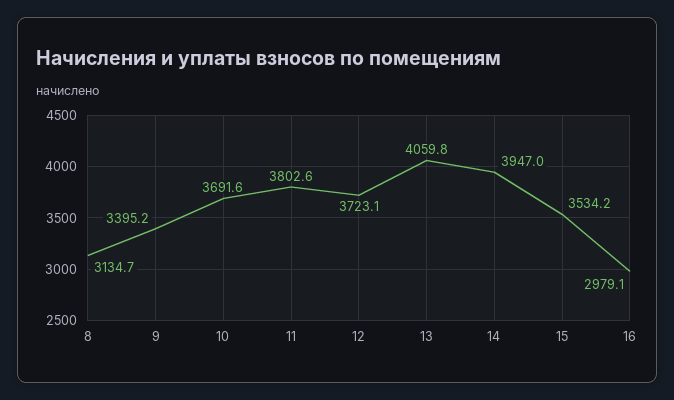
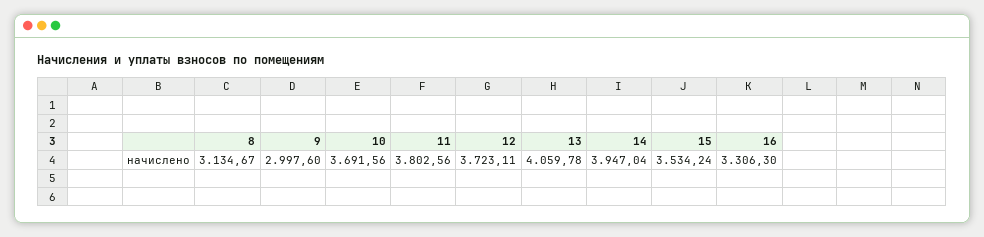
  {
    "8": 3134.67,
-   "9": 3395.2,
+   "9": 2997.6,
    "10": 3691.56,
    "11": 3802.56,
    "12": 3723.11,
    "13": 4059.78,
    "14": 3947.04,
    "15": 3534.24,
-   "16": 2979.1
+   "16": 3306.3
  }

